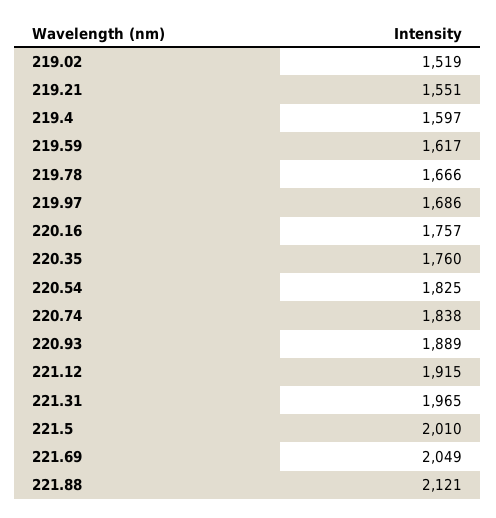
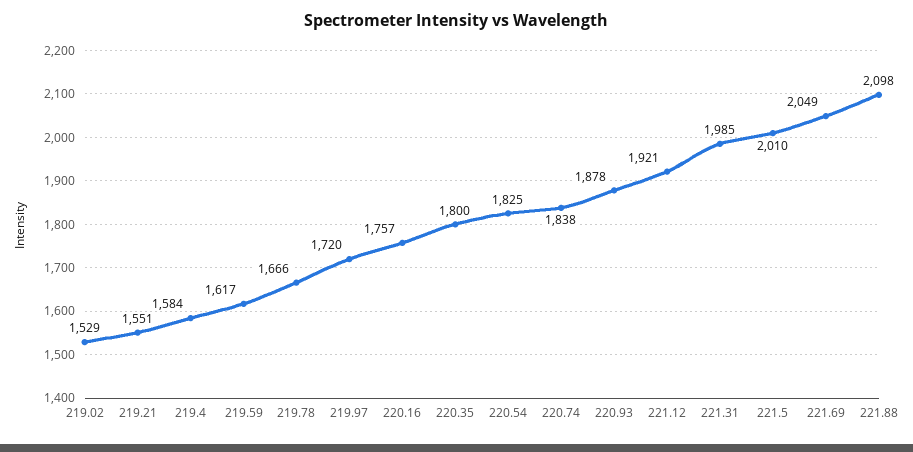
  {
-   "219.02": 1519,
+   "219.02": 1529,
    "219.21": 1551,
-   "219.4": 1597,
+   "219.4": 1584,
    "219.59": 1617,
    "219.78": 1666,
-   "219.97": 1686,
+   "219.97": 1720,
    "220.16": 1757,
-   "220.35": 1760,
+   "220.35": 1800,
    "220.54": 1825,
    "220.74": 1838,
-   "220.93": 1889,
+   "220.93": 1878,
-   "221.12": 1915,
+   "221.12": 1921,
-   "221.31": 1965,
+   "221.31": 1985,
    "221.5": 2010,
    "221.69": 2049,
-   "221.88": 2121
+   "221.88": 2098
  }

